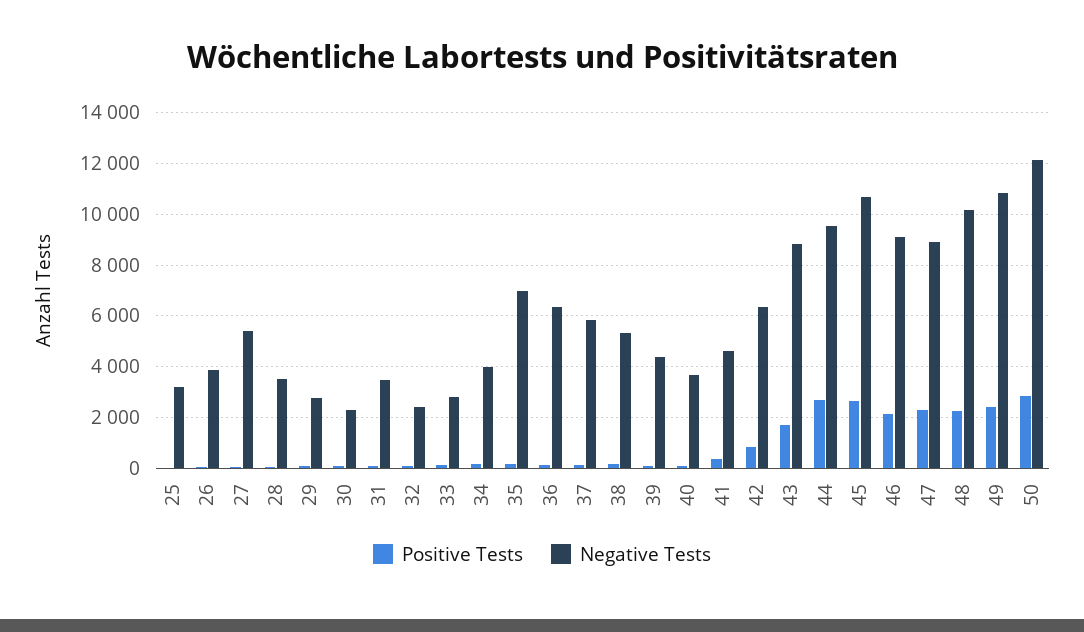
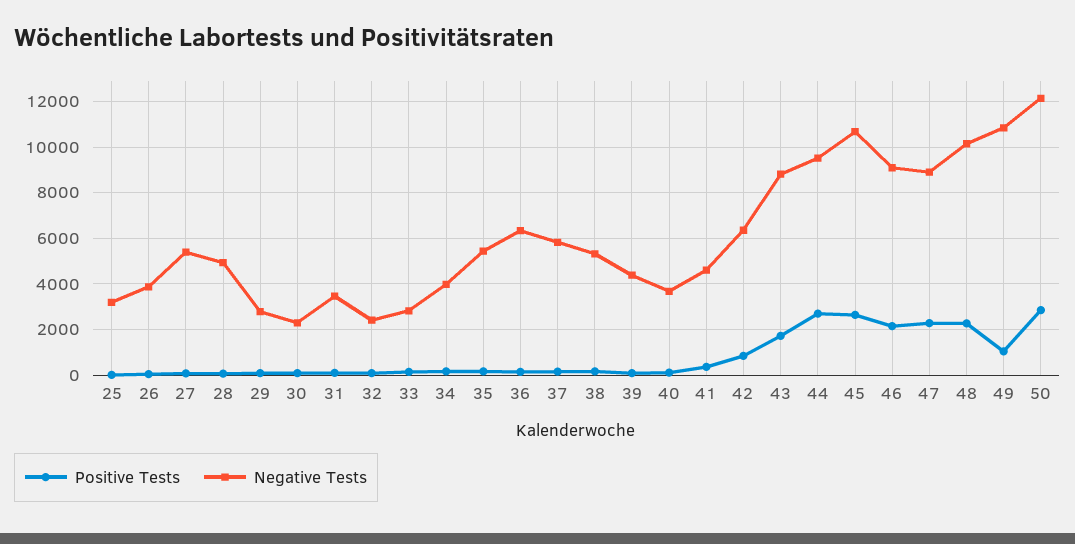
  {
    "Positive Tests": {
      "25": 0,
      "26": 0,
      "27": 0,
      "28": 0,
      "29": 0,
      "30": 0,
      "31": 0,
      "32": 0,
      "33": 250,
      "34": 250,
      "35": 250,
      "36": 250,
      "37": 250,
      "38": 250,
      "39": 0,
      "40": 0,
      "41": 250,
      "42": 750,
      "43": 1750,
      "44": 2750,
      "45": 2750,
      "46": 2250,
      "47": 2250,
      "48": 2250,
-     "49": 2500,
+     "49": 1000,
      "50": 2750
    },
    "Negative Tests": {
      "25": 3250,
      "26": 3750,
      "27": 5500,
-     "28": 3500,
+     "28": 5000,
      "29": 2750,
      "30": 2250,
      "31": 3500,
      "32": 2500,
      "33": 2750,
      "34": 4000,
-     "35": 7000,
+     "35": 5500,
      "36": 6250,
      "37": 5750,
      "38": 5250,
      "39": 4500,
      "40": 3750,
      "41": 4500,
      "42": 6250,
      "43": 8750,
      "44": 9500,
      "45": 10750,
      "46": 9000,
      "47": 9000,
      "48": 10250,
      "49": 10750,
      "50": 12250
    }
  }

